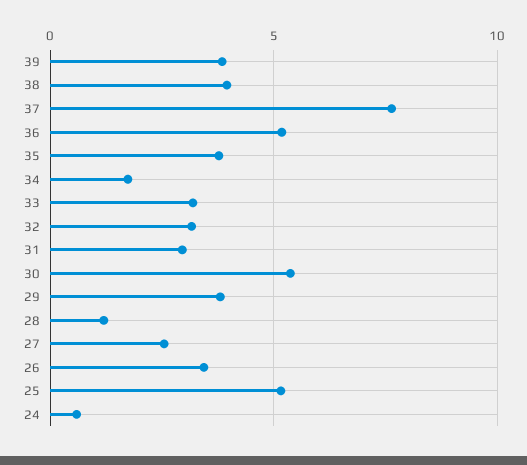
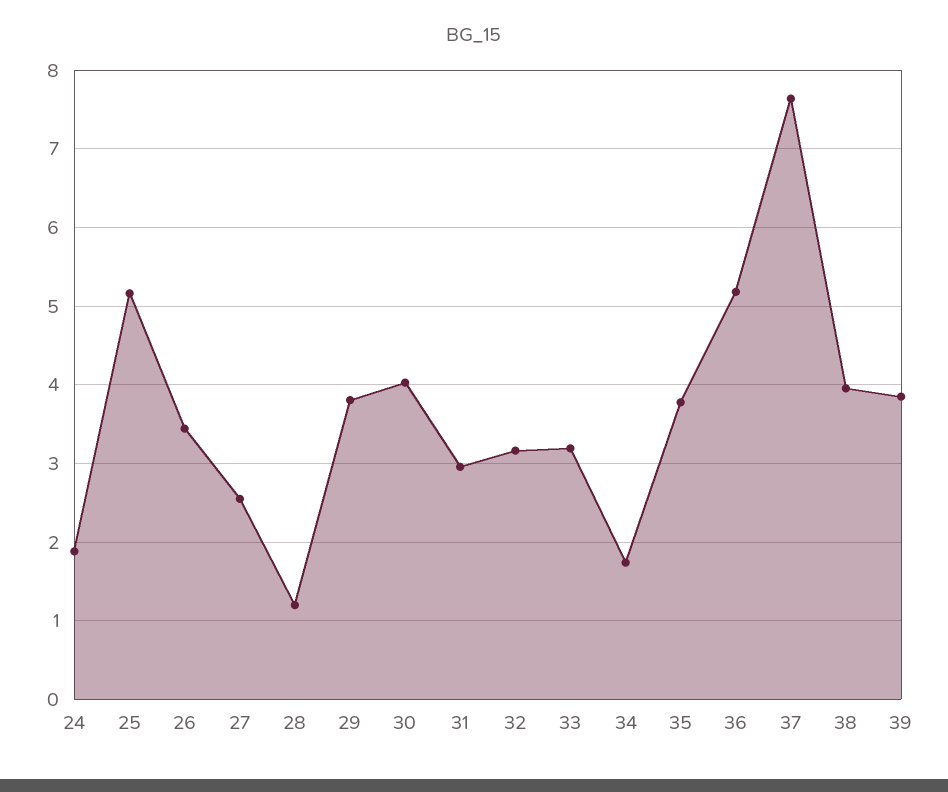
  {
    "39": 3.8,
    "38": 4,
    "37": 7.6,
    "36": 5.2,
    "35": 3.8,
    "34": 1.7,
    "33": 3.2,
    "32": 3.2,
    "31": 3,
-   "30": 5.5,
+   "30": 4,
    "29": 3.8,
    "28": 1.2,
    "27": 2.5,
    "26": 3.4,
    "25": 5.2,
-   "24": 0.5
+   "24": 1.9
  }

